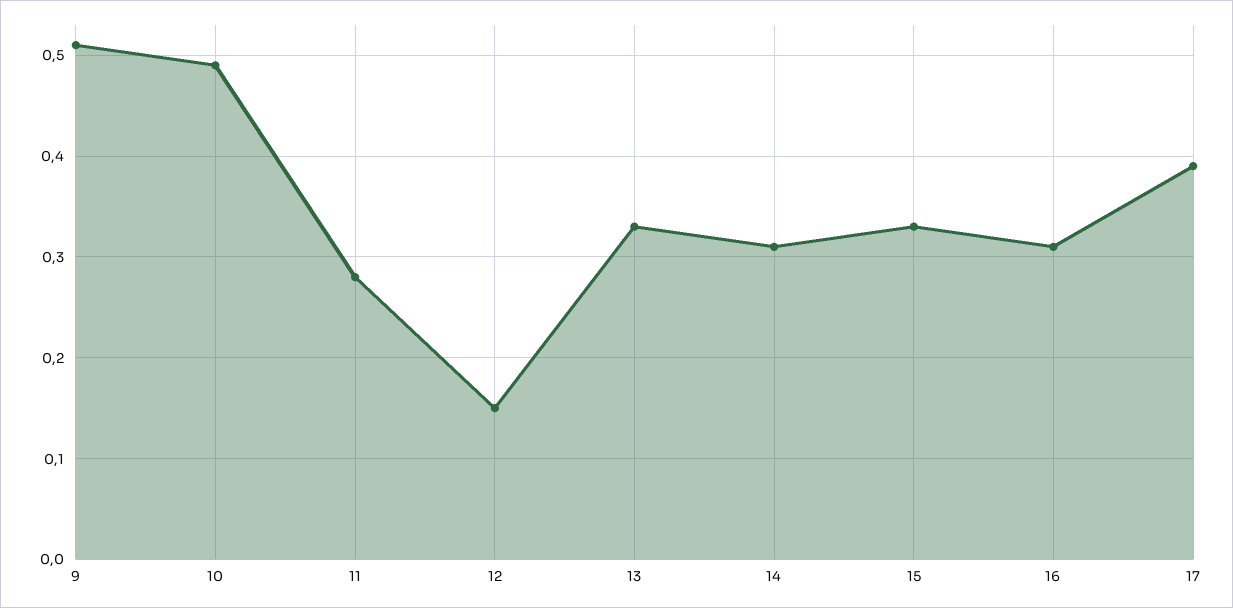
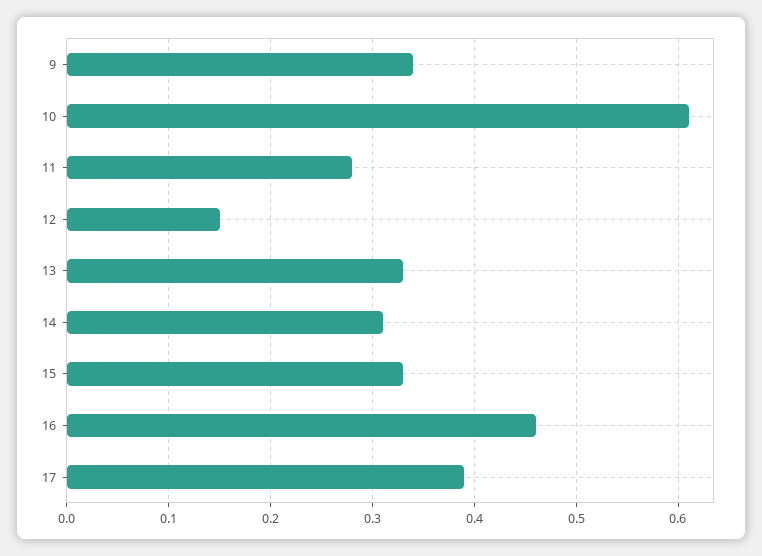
  {
-   "9": 0.51,
+   "9": 0.34,
-   "10": 0.49,
+   "10": 0.61,
    "11": 0.28,
    "12": 0.15,
    "13": 0.33,
    "14": 0.31,
    "15": 0.33,
-   "16": 0.31,
+   "16": 0.46,
    "17": 0.39
  }

